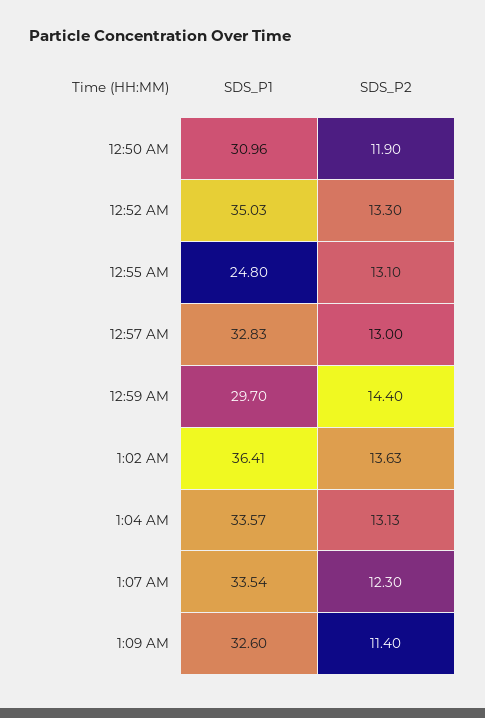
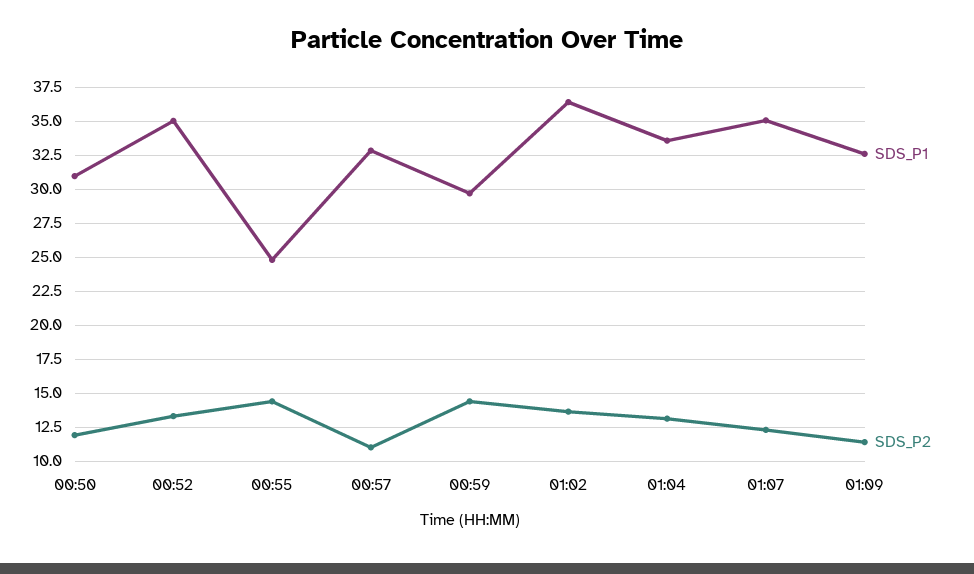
  {
    "SDS_P1": {
      "12:50 AM": 30.96,
      "12:52 AM": 35.03,
      "12:55 AM": 24.8,
      "12:57 AM": 32.83,
      "12:59 AM": 29.7,
      "1:02 AM": 36.41,
      "1:04 AM": 33.57,
-     "1:07 AM": 33.54,
+     "1:07 AM": 35,
      "1:09 AM": 32.6
    },
    "SDS_P2": {
      "12:50 AM": 11.9,
      "12:52 AM": 13.3,
-     "12:55 AM": 13.1,
+     "12:55 AM": 14.5,
-     "12:57 AM": 13,
+     "12:57 AM": 11,
      "12:59 AM": 14.4,
      "1:02 AM": 13.63,
      "1:04 AM": 13.13,
      "1:07 AM": 12.3,
      "1:09 AM": 11.4
    }
  }

